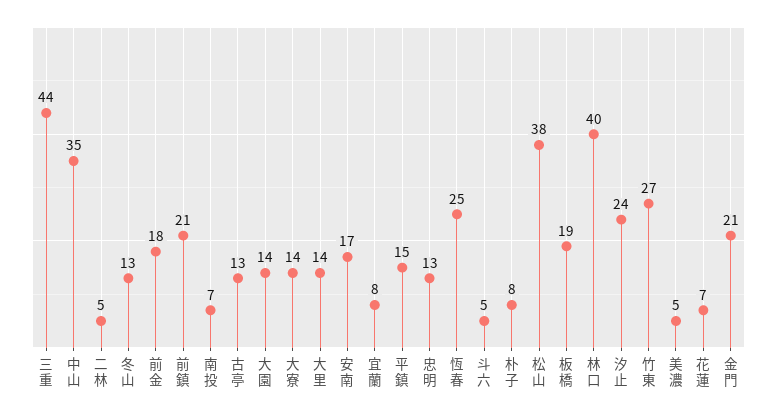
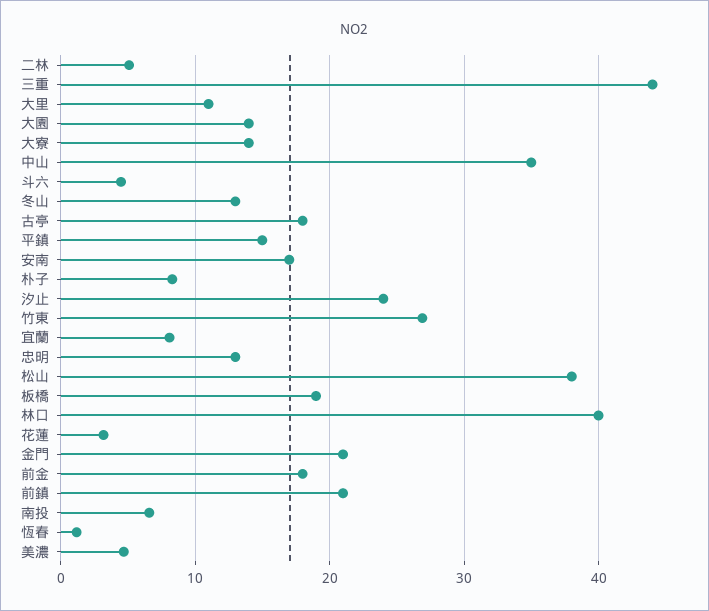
  {
    "三重": 44,
    "中山": 35,
    "二林": 5,
    "冬山": 13,
    "前金": 18,
    "前鎮": 21,
    "南投": 7,
-   "古亭": 13,
+   "古亭": 18,
    "大園": 14,
    "大寮": 14,
-   "大里": 14,
+   "大里": 11,
    "安南": 17,
    "宜蘭": 8,
    "平鎮": 15,
    "忠明": 13,
-   "恆春": 25,
+   "恆春": 1,
    "斗六": 5,
    "朴子": 8,
    "松山": 38,
    "板橋": 19,
    "林口": 40,
    "汐止": 24,
    "竹東": 27,
    "美濃": 5,
-   "花蓮": 7,
+   "花蓮": 3,
    "金門": 21
  }

